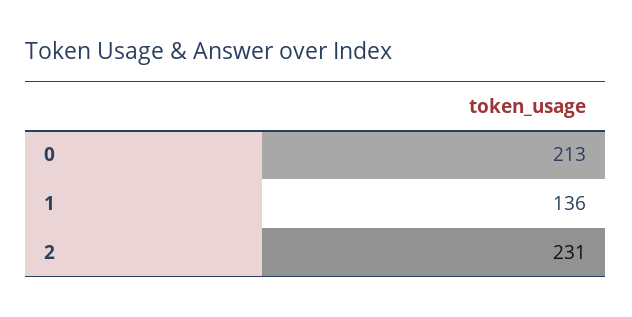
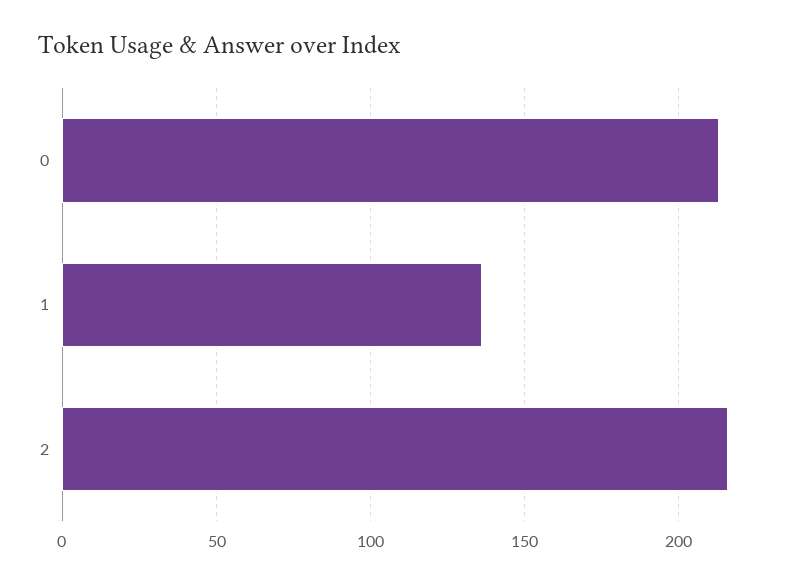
  {
    "0": 213,
    "1": 136,
-   "2": 231
+   "2": 215
  }

